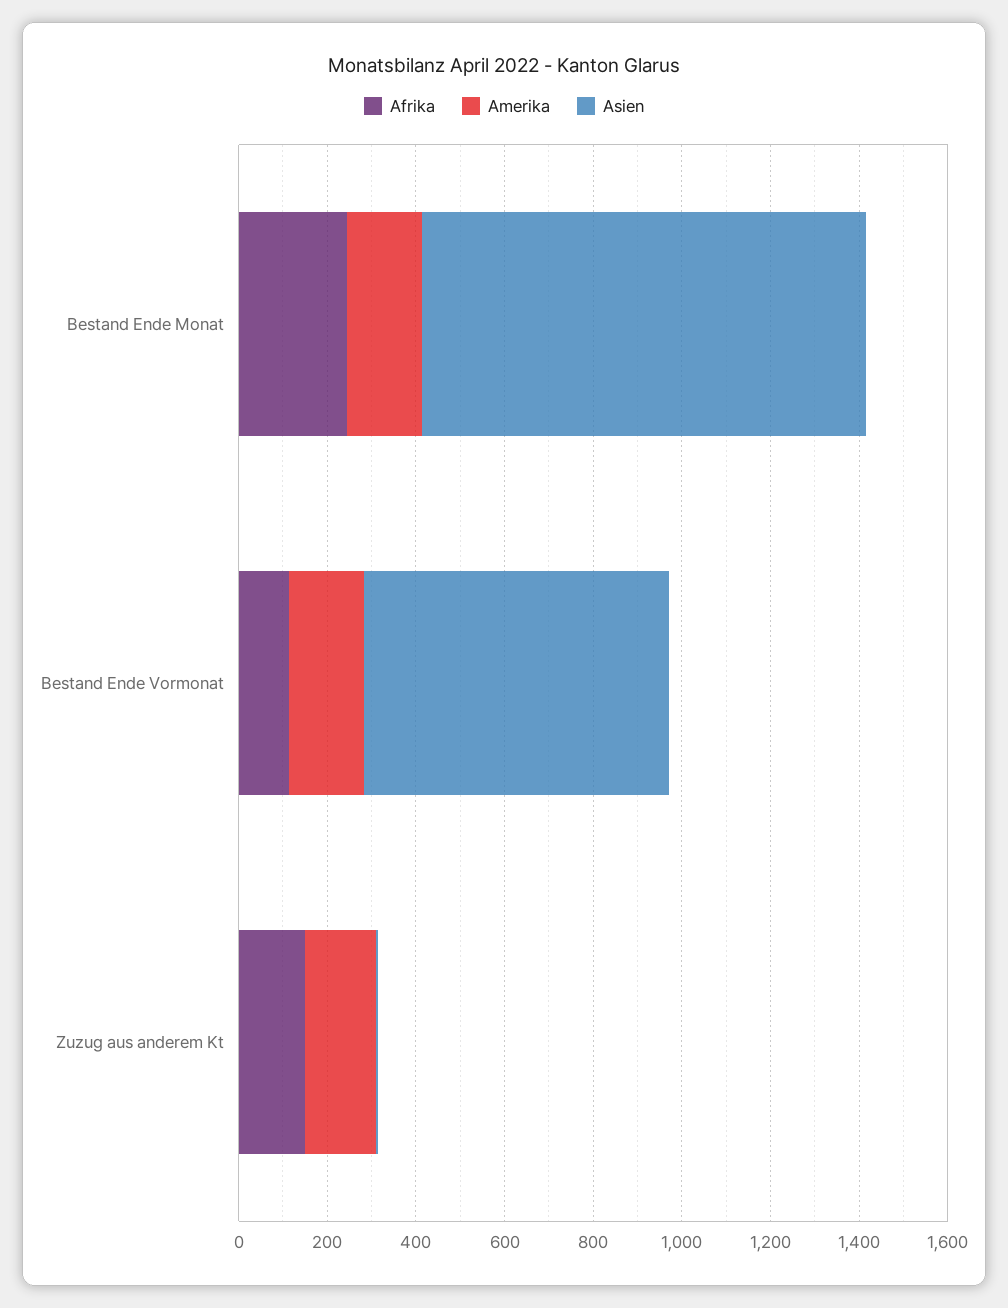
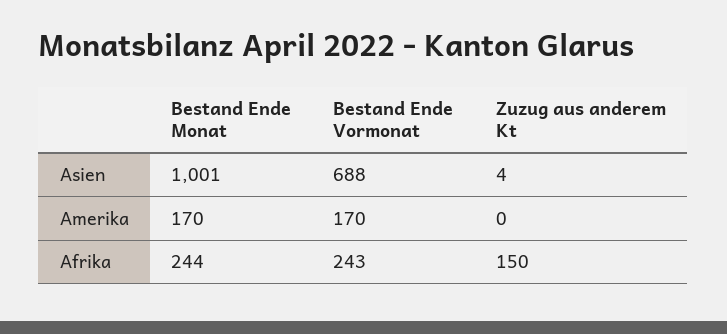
  {
    "Afrika": {
      "Bestand Ende Monat": 244,
-     "Bestand Ende Vormonat": 100,
+     "Bestand Ende Vormonat": 243,
      "Zuzug aus anderem Kt": 150
    },
    "Amerika": {
      "Bestand Ende Monat": 170,
      "Bestand Ende Vormonat": 170,
-     "Zuzug aus anderem Kt": 150
+     "Zuzug aus anderem Kt": 0
    },
    "Asien": {
      "Bestand Ende Monat": 1001,
      "Bestand Ende Vormonat": 688,
      "Zuzug aus anderem Kt": 4
    }
  }

